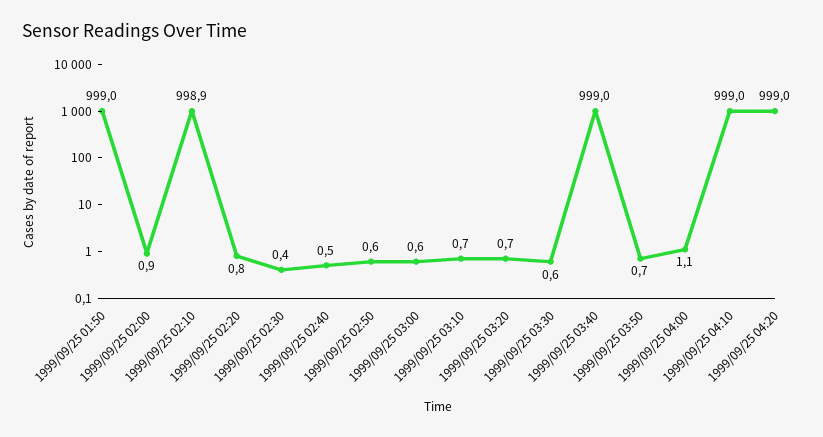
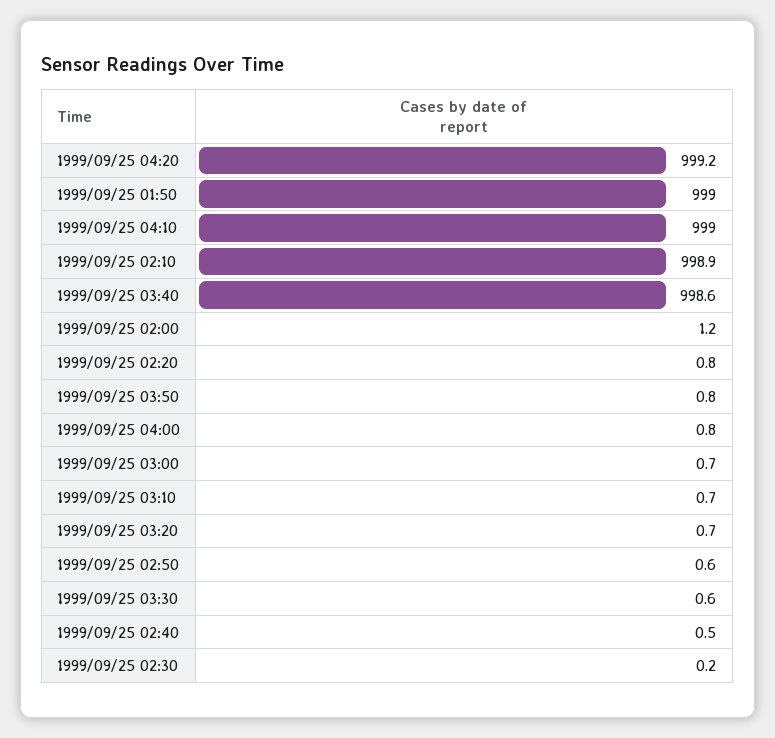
  {
    "1999/09/25 01:50": 999,
-   "1999/09/25 02:00": 0.9,
+   "1999/09/25 02:00": 1.2,
    "1999/09/25 02:10": 998.9,
    "1999/09/25 02:20": 0.8,
-   "1999/09/25 02:30": 0.4,
+   "1999/09/25 02:30": 0.2,
    "1999/09/25 02:40": 0.5,
    "1999/09/25 02:50": 0.6,
-   "1999/09/25 03:00": 0.6,
+   "1999/09/25 03:00": 0.7,
    "1999/09/25 03:10": 0.7,
    "1999/09/25 03:20": 0.7,
    "1999/09/25 03:30": 0.6,
-   "1999/09/25 03:40": 999,
+   "1999/09/25 03:40": 998.6,
-   "1999/09/25 03:50": 0.7,
+   "1999/09/25 03:50": 0.8,
-   "1999/09/25 04:00": 1.1,
+   "1999/09/25 04:00": 0.8,
    "1999/09/25 04:10": 999,
-   "1999/09/25 04:20": 999
+   "1999/09/25 04:20": 999.2
  }

